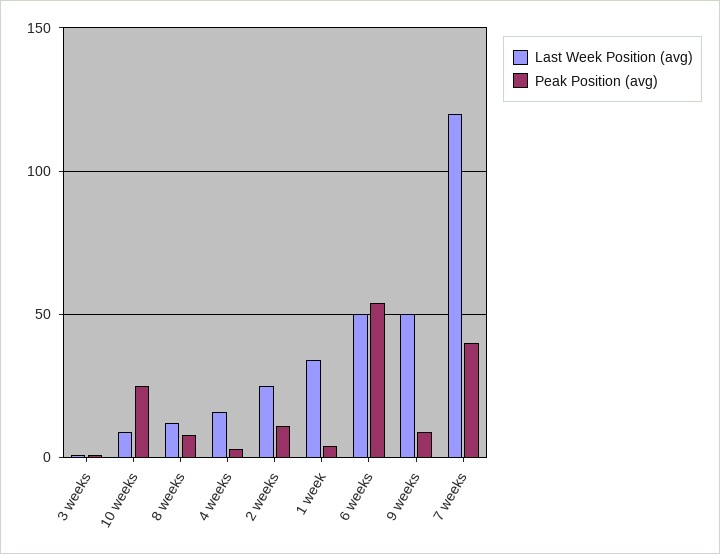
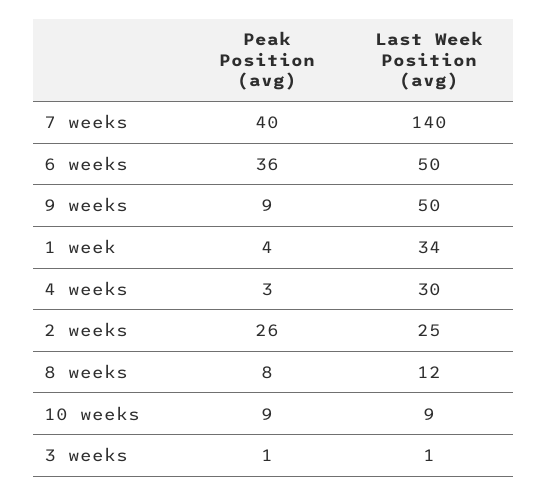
  {
    "Last Week Position (avg)": {
      "3 weeks": 1,
      "10 weeks": 9,
      "8 weeks": 12,
-     "4 weeks": 15,
+     "4 weeks": 30,
      "2 weeks": 25,
      "1 week": 34,
      "6 weeks": 50,
      "9 weeks": 50,
-     "7 weeks": 120
+     "7 weeks": 140
    },
    "Peak Position (avg)": {
      "3 weeks": 1,
-     "10 weeks": 25,
+     "10 weeks": 9,
      "8 weeks": 8,
      "4 weeks": 3,
-     "2 weeks": 10,
+     "2 weeks": 26,
      "1 week": 4,
-     "6 weeks": 55,
+     "6 weeks": 36,
      "9 weeks": 9,
      "7 weeks": 40
    }
  }

